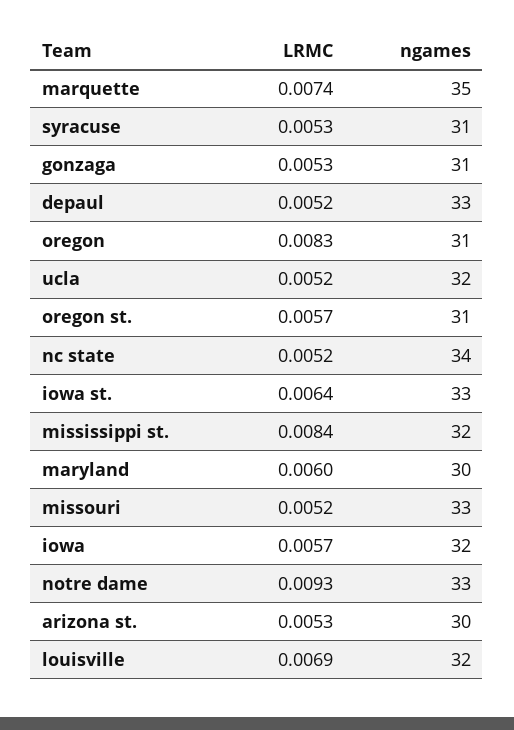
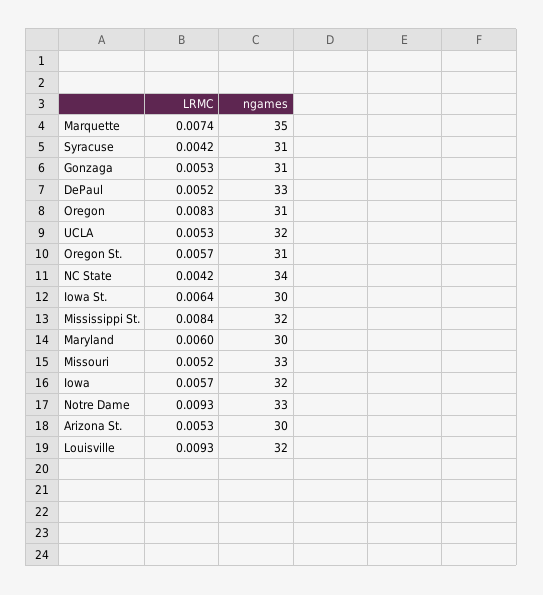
  {
    "LRMC": {
      "marquette": 0.0074,
-     "syracuse": 0.0053,
+     "syracuse": 0.0042,
      "gonzaga": 0.0053,
      "depaul": 0.0052,
      "oregon": 0.0083,
-     "ucla": 0.0052,
+     "ucla": 0.0053,
      "oregon st.": 0.0057,
-     "nc state": 0.0052,
+     "nc state": 0.0042,
      "iowa st.": 0.0064,
      "mississippi st.": 0.0084,
      "maryland": 0.006,
      "missouri": 0.0052,
      "iowa": 0.0057,
      "notre dame": 0.0093,
      "arizona st.": 0.0053,
-     "louisville": 0.0069
+     "louisville": 0.0093
    },
    "ngames": {
      "marquette": 35,
      "syracuse": 31,
      "gonzaga": 31,
      "depaul": 33,
      "oregon": 31,
      "ucla": 32,
      "oregon st.": 31,
      "nc state": 34,
-     "iowa st.": 33,
+     "iowa st.": 30,
      "mississippi st.": 32,
      "maryland": 30,
      "missouri": 33,
      "iowa": 32,
      "notre dame": 33,
      "arizona st.": 30,
      "louisville": 32
    }
  }

